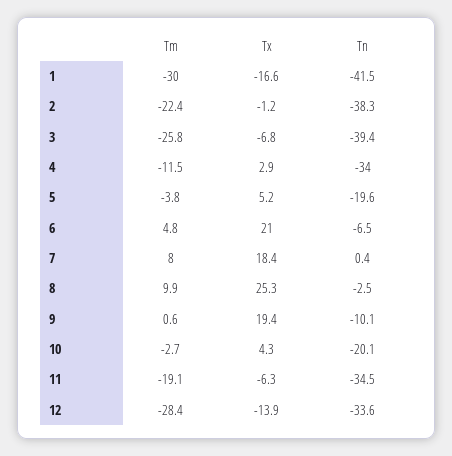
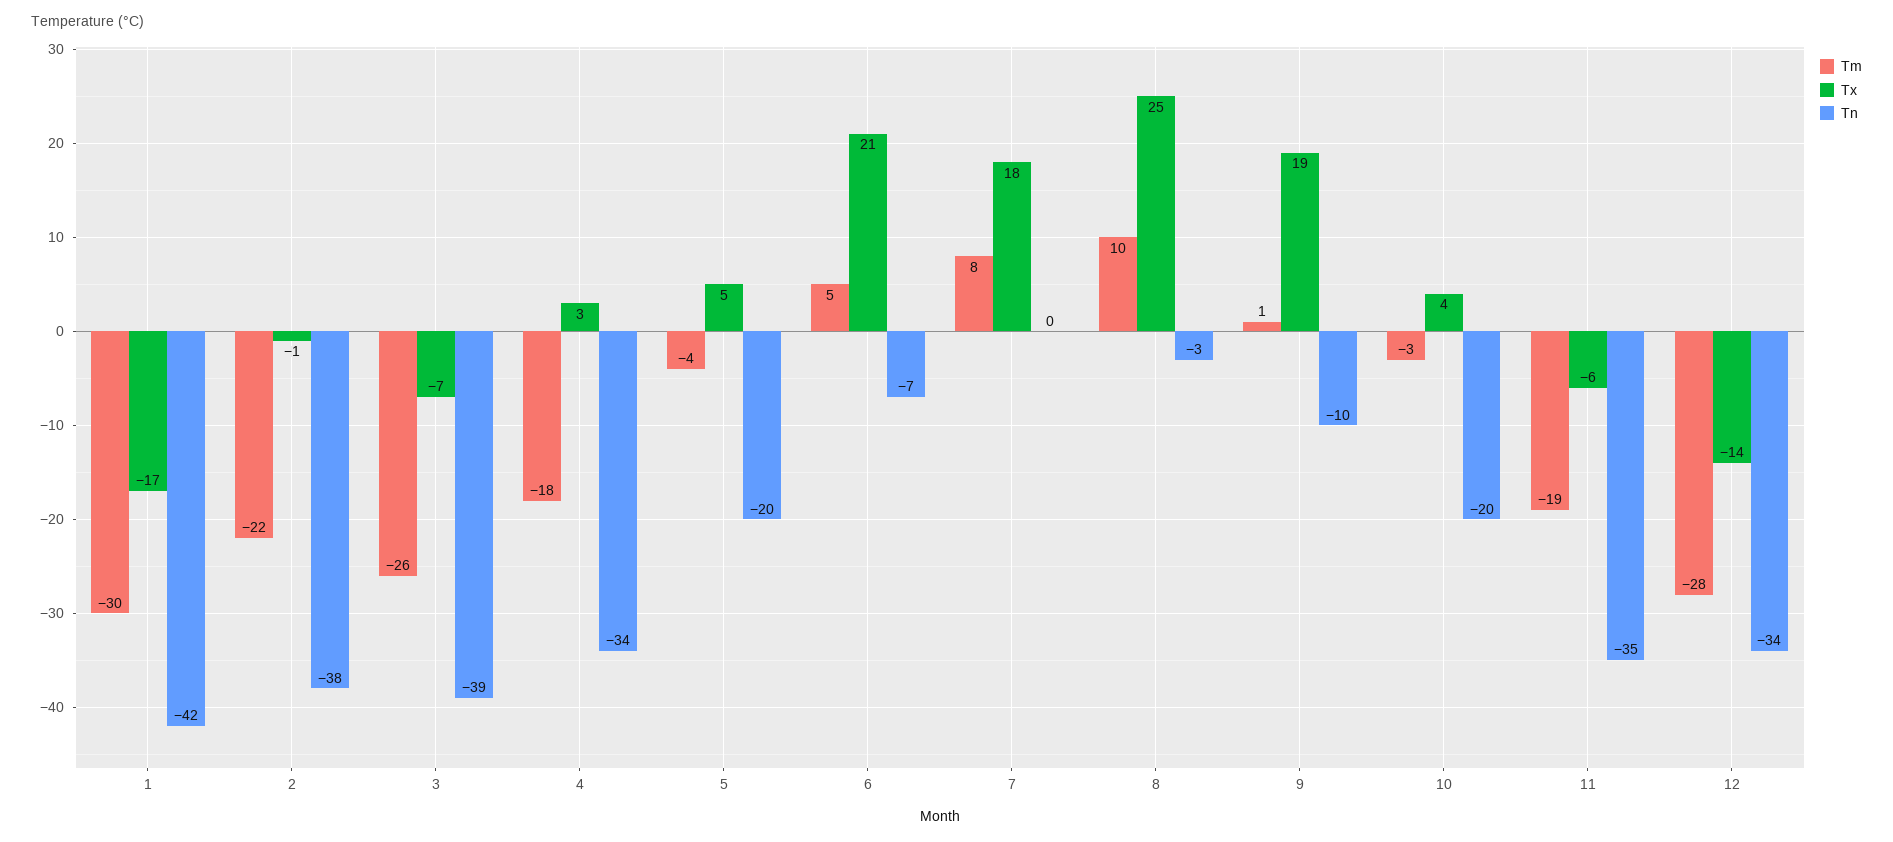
  {
    "Tm": {
      "1": -30,
      "2": -22.4,
      "3": -25.8,
-     "4": -11.5,
+     "4": -18,
      "5": -3.8,
      "6": 4.8,
      "7": 8,
      "8": 9.9,
      "9": 0.6,
      "10": -2.7,
      "11": -19.1,
      "12": -28.4
    },
    "Tx": {
      "1": -16.6,
      "2": -1.2,
      "3": -6.8,
      "4": 2.9,
      "5": 5.2,
      "6": 21,
      "7": 18.4,
      "8": 25.3,
      "9": 19.4,
      "10": 4.3,
      "11": -6.3,
      "12": -13.9
    },
    "Tn": {
      "1": -41.5,
      "2": -38.3,
      "3": -39.4,
      "4": -34,
      "5": -19.6,
      "6": -6.5,
      "7": 0.4,
      "8": -2.5,
      "9": -10.1,
      "10": -20.1,
      "11": -34.5,
      "12": -33.6
    }
  }

